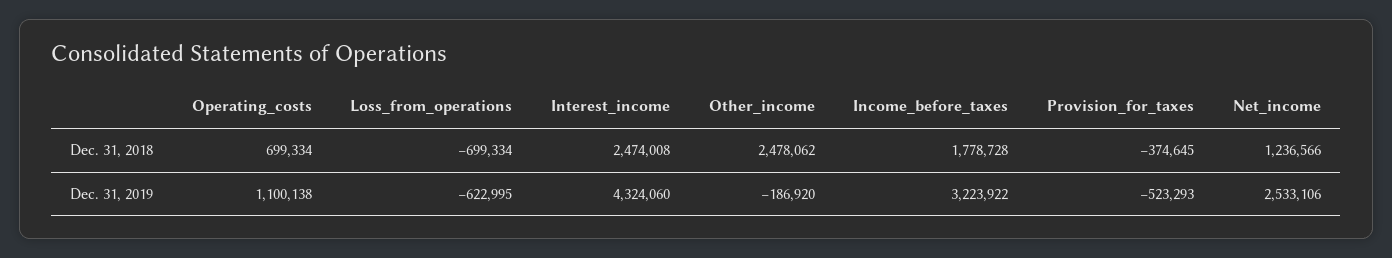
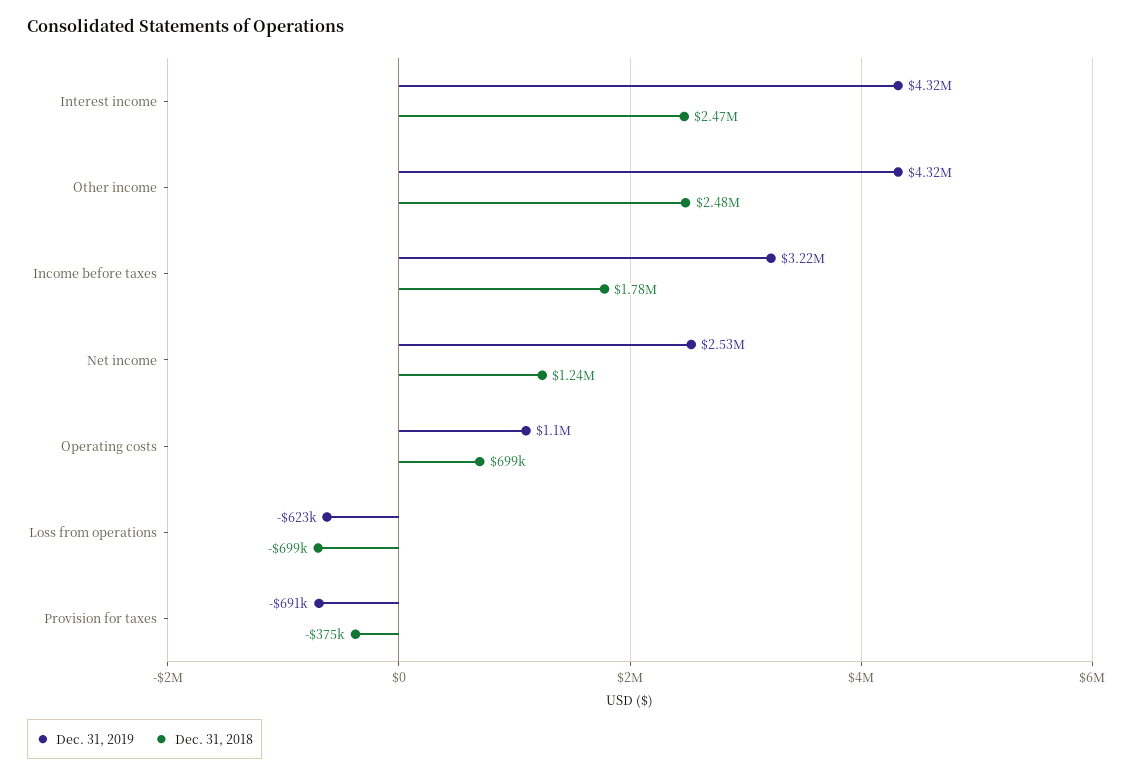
  {
    "Dec. 31, 2018": {
      "Operating_costs": 699334,
      "Loss_from_operations": -699334,
      "Interest_income": 2474008,
      "Other_income": 2478062,
      "Income_before_taxes": 1778728,
      "Provision_for_taxes": -374645,
      "Net_income": 1236566
    },
    "Dec. 31, 2019": {
      "Operating_costs": 1100138,
      "Loss_from_operations": -622995,
      "Interest_income": 4324060,
-     "Other_income": -186920,
+     "Other_income": 4320000,
      "Income_before_taxes": 3223922,
-     "Provision_for_taxes": -523293,
+     "Provision_for_taxes": -691000,
      "Net_income": 2533106
    }
  }

